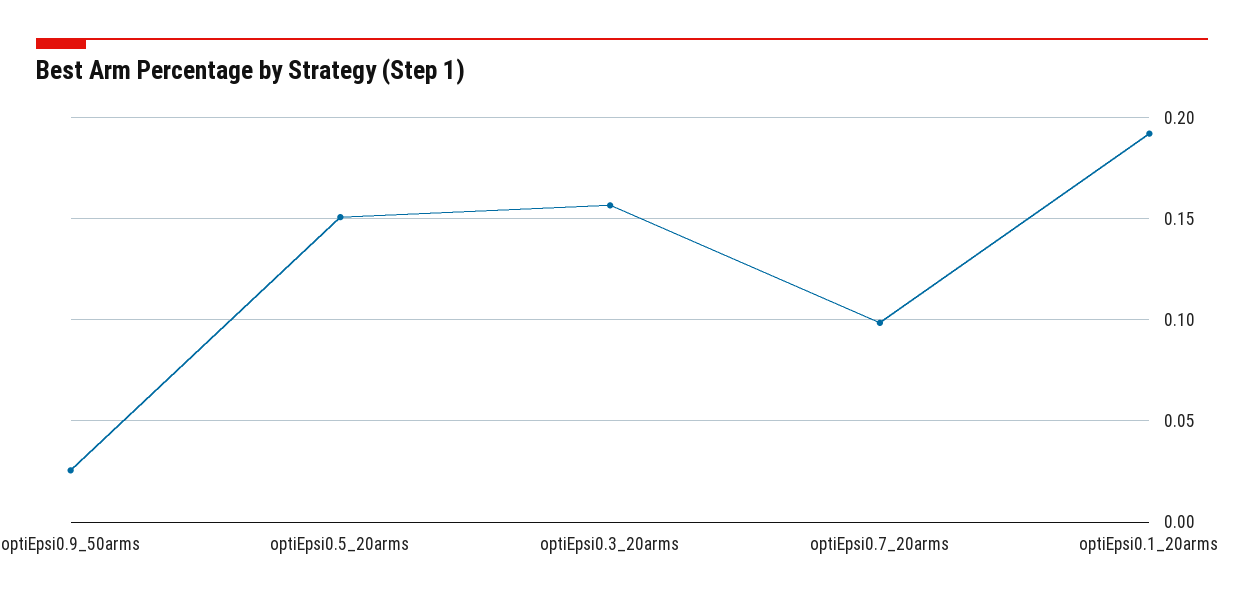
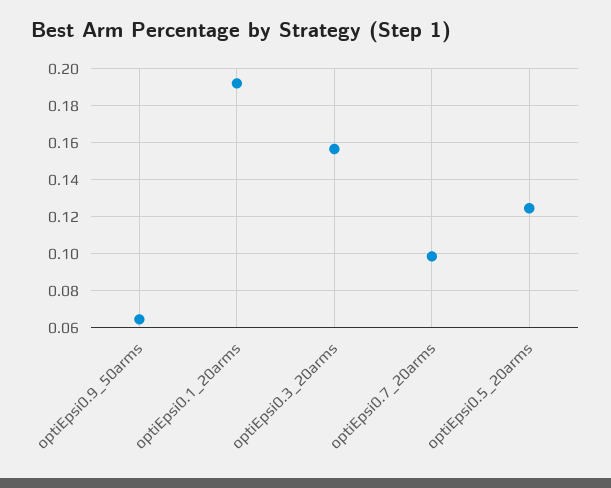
  {
-   "optiEpsi0.9_50arms": 0.025,
+   "optiEpsi0.9_50arms": 0.065,
-   "optiEpsi0.5_20arms": 0.15,
+   "optiEpsi0.5_20arms": 0.125,
    "optiEpsi0.3_20arms": 0.155,
    "optiEpsi0.7_20arms": 0.1,
    "optiEpsi0.1_20arms": 0.19
  }

